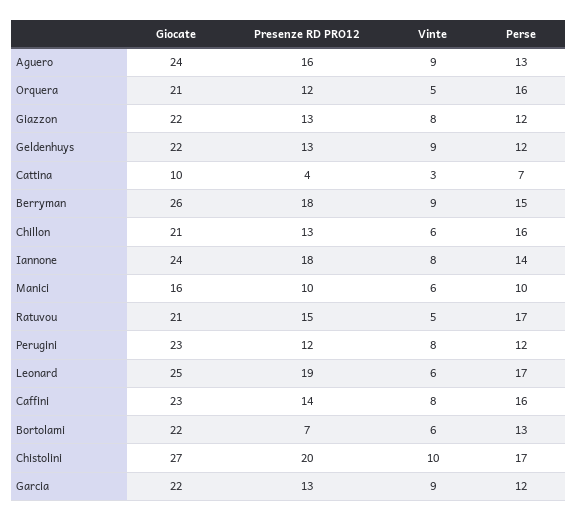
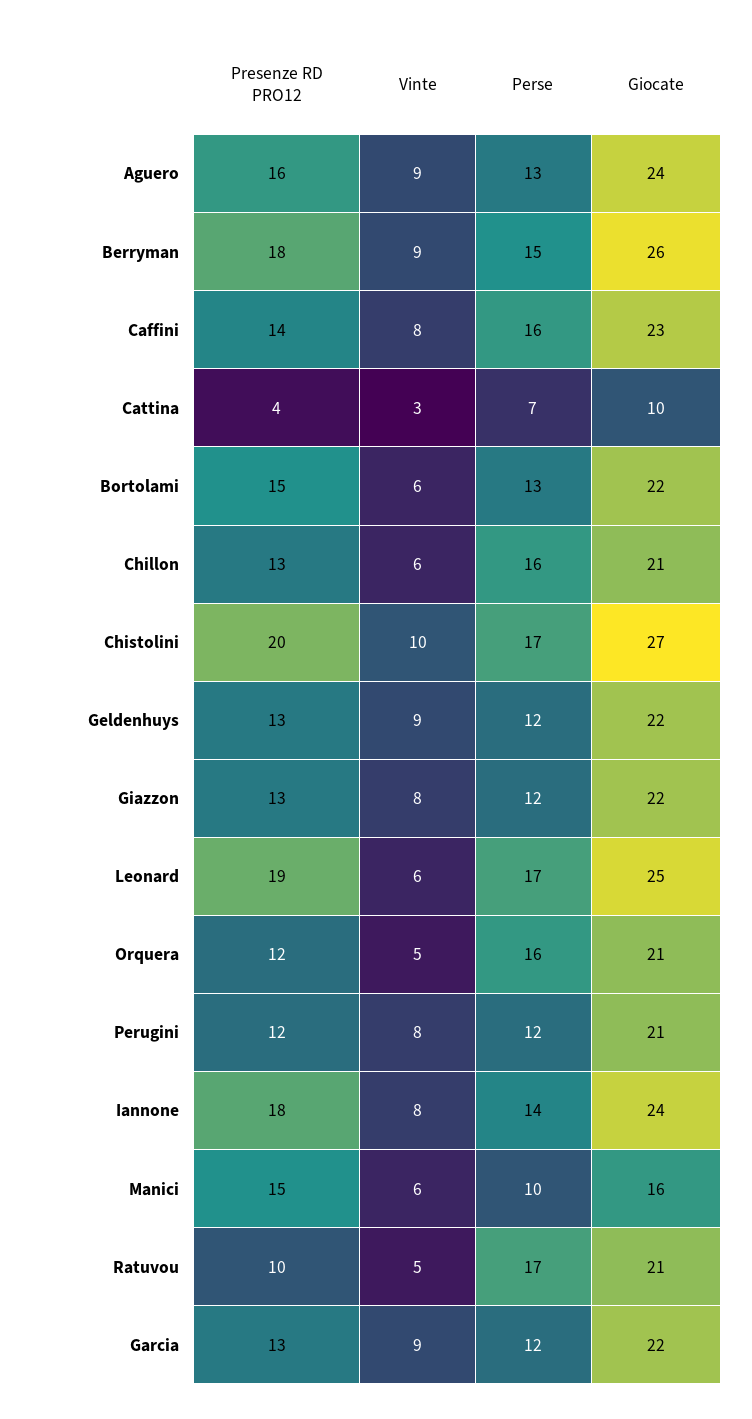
  {
    "Giocate": {
      "Aguero": 24,
      "Orquera": 21,
      "Giazzon": 22,
      "Geldenhuys": 22,
      "Cattina": 10,
      "Berryman": 26,
      "Chillon": 21,
      "Iannone": 24,
      "Manici": 16,
      "Ratuvou": 21,
-     "Perugini": 23,
+     "Perugini": 21,
      "Leonard": 25,
      "Caffini": 23,
      "Bortolami": 22,
      "Chistolini": 27,
      "Garcia": 22
    },
    "Presenze RD PRO12": {
      "Aguero": 16,
      "Orquera": 12,
      "Giazzon": 13,
      "Geldenhuys": 13,
      "Cattina": 4,
      "Berryman": 18,
      "Chillon": 13,
      "Iannone": 18,
-     "Manici": 10,
+     "Manici": 15,
-     "Ratuvou": 15,
+     "Ratuvou": 10,
      "Perugini": 12,
      "Leonard": 19,
      "Caffini": 14,
-     "Bortolami": 7,
+     "Bortolami": 15,
      "Chistolini": 20,
      "Garcia": 13
    },
    "Vinte": {
      "Aguero": 9,
      "Orquera": 5,
      "Giazzon": 8,
      "Geldenhuys": 9,
      "Cattina": 3,
      "Berryman": 9,
      "Chillon": 6,
      "Iannone": 8,
      "Manici": 6,
      "Ratuvou": 5,
      "Perugini": 8,
      "Leonard": 6,
      "Caffini": 8,
      "Bortolami": 6,
      "Chistolini": 10,
      "Garcia": 9
    },
    "Perse": {
      "Aguero": 13,
      "Orquera": 16,
      "Giazzon": 12,
      "Geldenhuys": 12,
      "Cattina": 7,
      "Berryman": 15,
      "Chillon": 16,
      "Iannone": 14,
      "Manici": 10,
      "Ratuvou": 17,
      "Perugini": 12,
      "Leonard": 17,
      "Caffini": 16,
      "Bortolami": 13,
      "Chistolini": 17,
      "Garcia": 12
    }
  }

